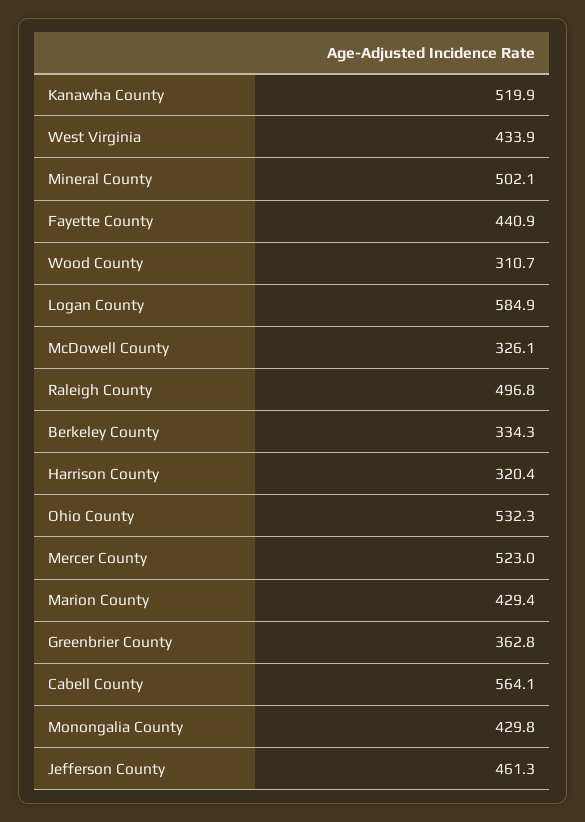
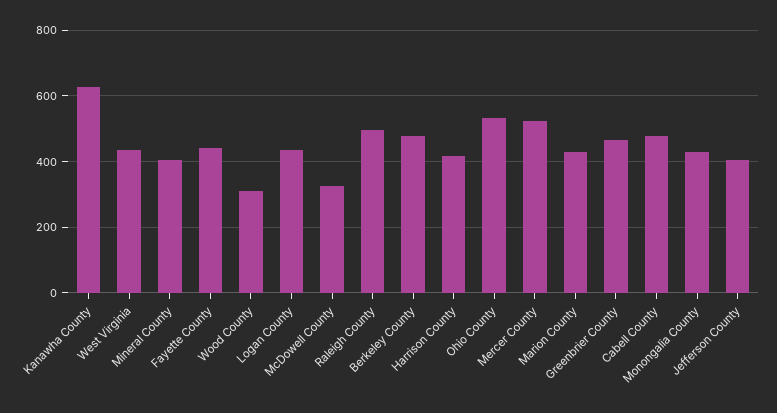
  {
-   "Kanawha County": 519.9,
+   "Kanawha County": 620,
    "West Virginia": 433.9,
-   "Mineral County": 502.1,
+   "Mineral County": 400,
    "Fayette County": 440.9,
    "Wood County": 310.7,
-   "Logan County": 584.9,
+   "Logan County": 440,
    "McDowell County": 326.1,
    "Raleigh County": 496.8,
-   "Berkeley County": 334.3,
+   "Berkeley County": 480,
-   "Harrison County": 320.4,
+   "Harrison County": 420,
    "Ohio County": 532.3,
    "Mercer County": 523,
    "Marion County": 429.4,
-   "Greenbrier County": 362.8,
+   "Greenbrier County": 460,
-   "Cabell County": 564.1,
+   "Cabell County": 480,
    "Monongalia County": 429.8,
-   "Jefferson County": 461.3
+   "Jefferson County": 400
  }

